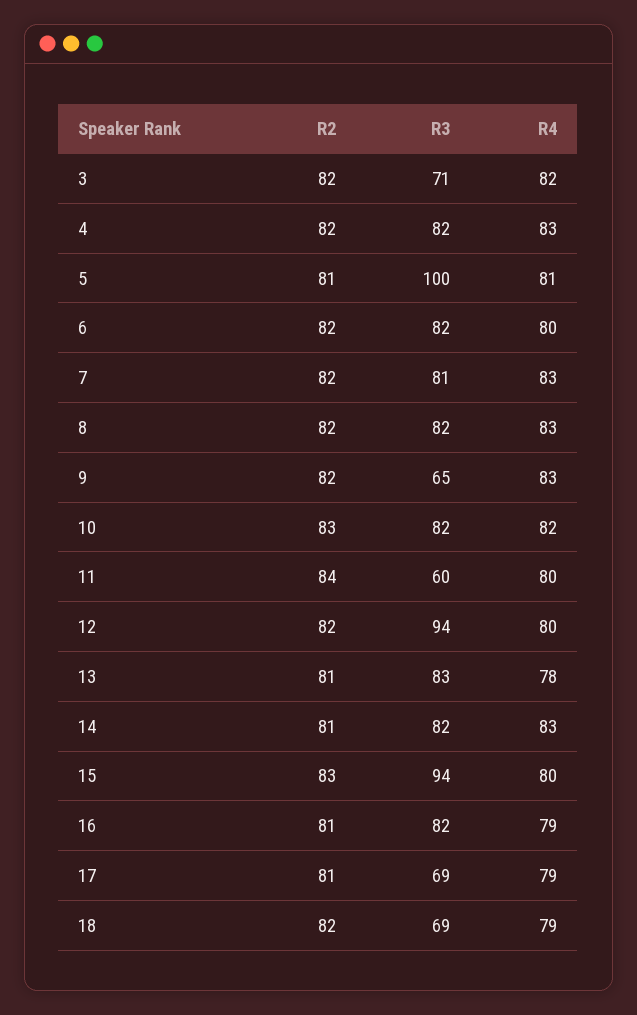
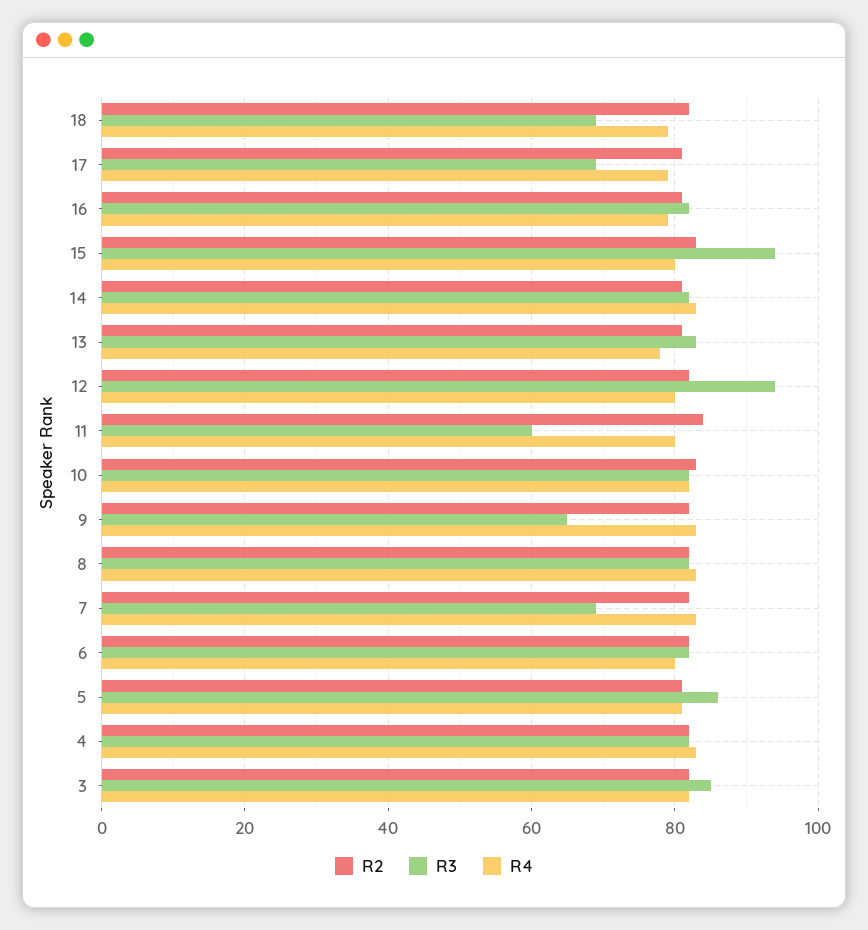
  {
    "R2": {
      "3": 82,
      "4": 82,
      "5": 81,
      "6": 82,
      "7": 82,
      "8": 82,
      "9": 82,
      "10": 83,
      "11": 84,
      "12": 82,
      "13": 81,
      "14": 81,
      "15": 83,
      "16": 81,
      "17": 81,
      "18": 82
    },
    "R3": {
-     "3": 71,
+     "3": 85,
      "4": 82,
-     "5": 100,
+     "5": 85,
      "6": 82,
-     "7": 81,
+     "7": 70,
      "8": 82,
      "9": 65,
      "10": 82,
      "11": 60,
      "12": 94,
      "13": 83,
      "14": 82,
      "15": 94,
      "16": 82,
      "17": 69,
      "18": 69
    },
    "R4": {
      "3": 82,
      "4": 83,
      "5": 81,
      "6": 80,
      "7": 83,
      "8": 83,
      "9": 83,
      "10": 82,
      "11": 80,
      "12": 80,
      "13": 78,
      "14": 83,
      "15": 80,
      "16": 79,
      "17": 79,
      "18": 79
    }
  }

